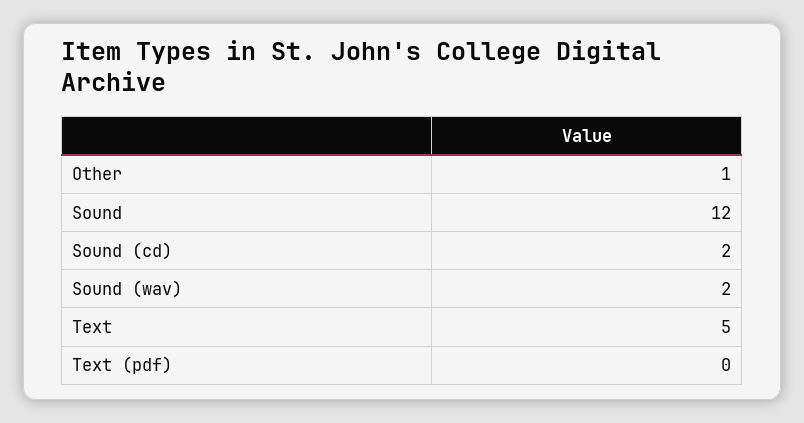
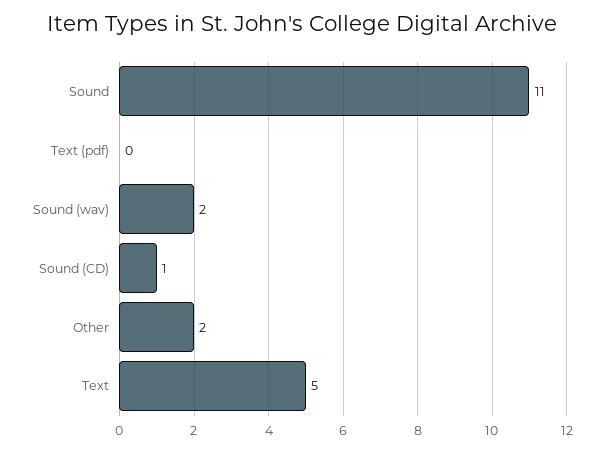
  {
-   "Other": 1,
+   "Other": 2,
-   "Sound": 12,
+   "Sound": 11,
-   "Sound (cd)": 2,
+   "Sound (cd)": 1,
    "Sound (wav)": 2,
    "Text": 5,
    "Text (pdf)": 0
  }

